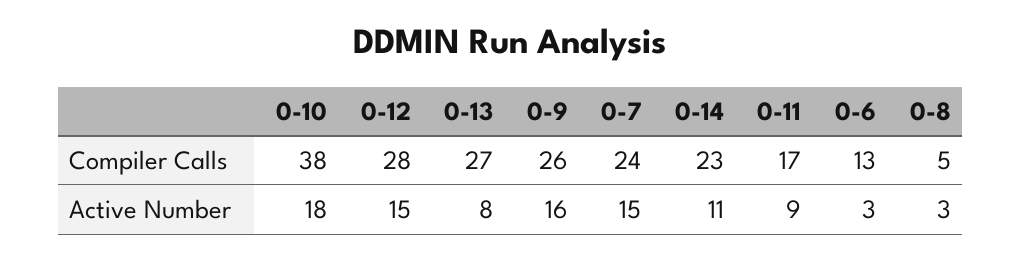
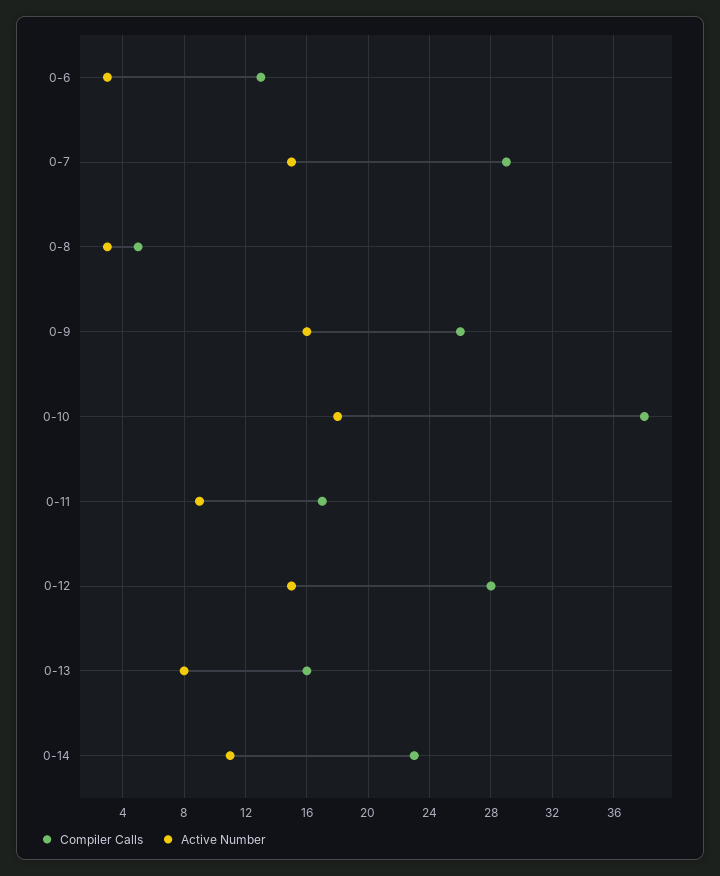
  {
    "Compiler Calls": {
      "0-10": 38,
      "0-12": 28,
-     "0-13": 27,
+     "0-13": 16,
      "0-9": 26,
-     "0-7": 24,
+     "0-7": 29,
      "0-14": 23,
      "0-11": 17,
      "0-6": 13,
      "0-8": 5
    },
    "Active Number": {
      "0-10": 18,
      "0-12": 15,
      "0-13": 8,
      "0-9": 16,
      "0-7": 15,
      "0-14": 11,
      "0-11": 9,
      "0-6": 3,
      "0-8": 3
    }
  }

